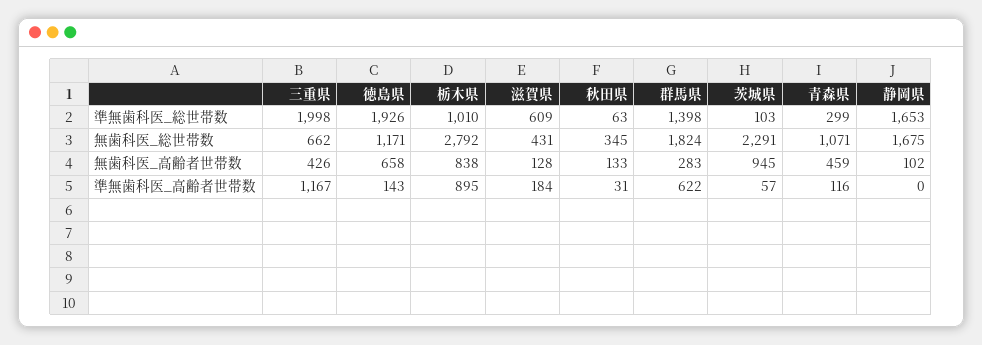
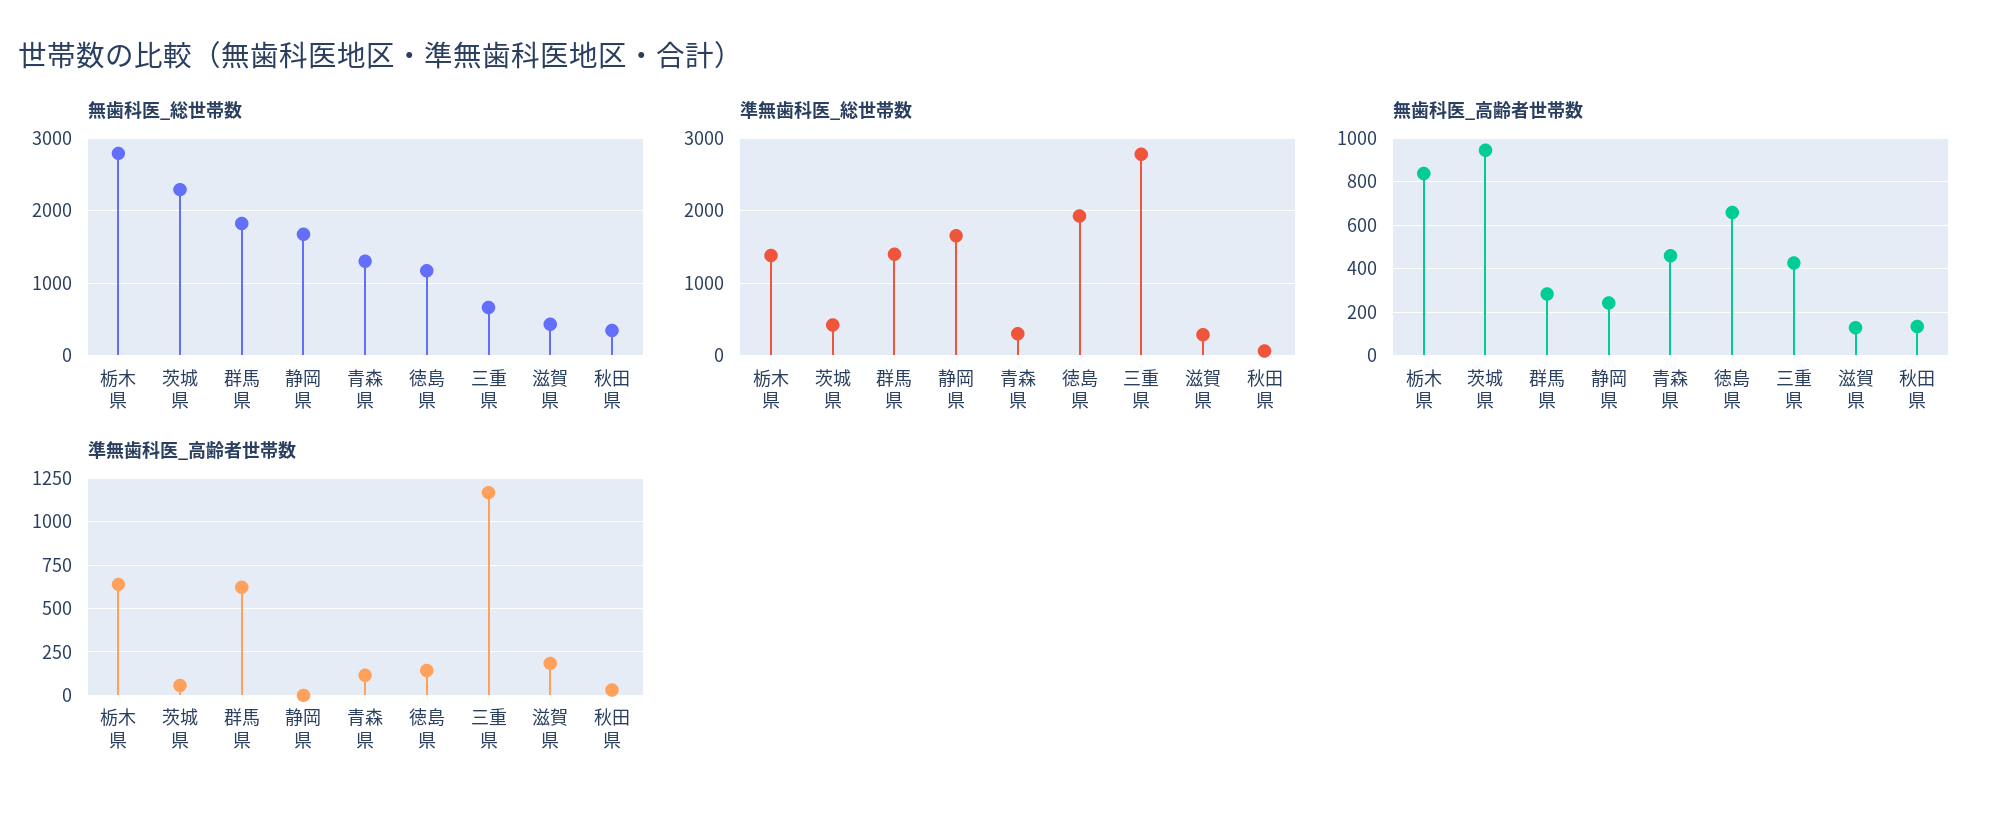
  {
    "準無歯科医_総世帯数": {
-     "三重県": 1998,
+     "三重県": 2800,
      "徳島県": 1926,
-     "栃木県": 1010,
+     "栃木県": 1400,
-     "滋賀県": 609,
+     "滋賀県": 300,
      "秋田県": 63,
      "群馬県": 1398,
-     "茨城県": 103,
+     "茨城県": 400,
      "青森県": 299,
      "静岡県": 1653
    },
    "無歯科医_総世帯数": {
      "三重県": 662,
      "徳島県": 1171,
      "栃木県": 2792,
      "滋賀県": 431,
      "秋田県": 345,
      "群馬県": 1824,
      "茨城県": 2291,
-     "青森県": 1071,
+     "青森県": 1300,
      "静岡県": 1675
    },
    "無歯科医_高齢者世帯数": {
      "三重県": 426,
      "徳島県": 658,
      "栃木県": 838,
      "滋賀県": 128,
      "秋田県": 133,
      "群馬県": 283,
      "茨城県": 945,
      "青森県": 459,
-     "静岡県": 102
+     "静岡県": 250
    },
    "準無歯科医_高齢者世帯数": {
      "三重県": 1167,
      "徳島県": 143,
-     "栃木県": 895,
+     "栃木県": 650,
      "滋賀県": 184,
      "秋田県": 31,
      "群馬県": 622,
      "茨城県": 57,
      "青森県": 116,
      "静岡県": 0
    }
  }

